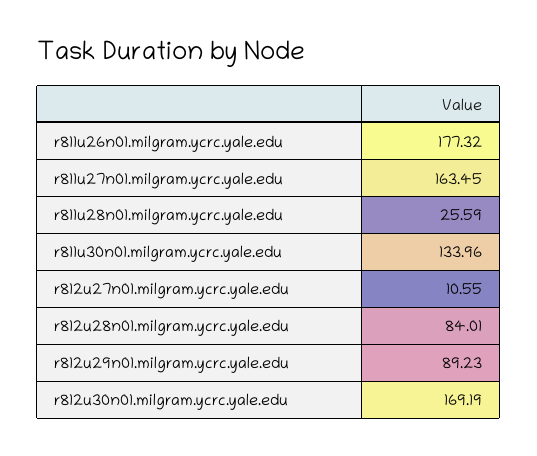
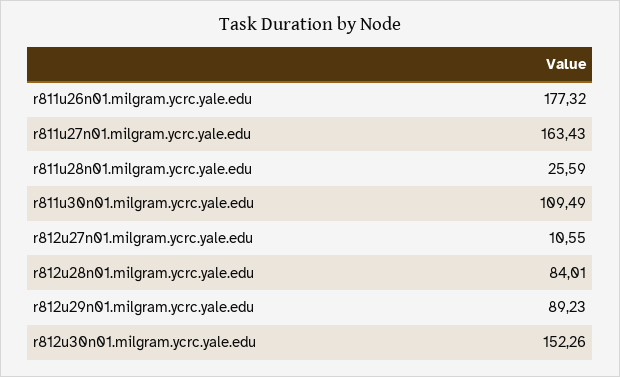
  {
    "r811u26n01.milgram.ycrc.yale.edu": 177.32,
-   "r811u27n01.milgram.ycrc.yale.edu": 163.45,
+   "r811u27n01.milgram.ycrc.yale.edu": 163.43,
    "r811u28n01.milgram.ycrc.yale.edu": 25.59,
-   "r811u30n01.milgram.ycrc.yale.edu": 133.96,
+   "r811u30n01.milgram.ycrc.yale.edu": 109.49,
    "r812u27n01.milgram.ycrc.yale.edu": 10.55,
    "r812u28n01.milgram.ycrc.yale.edu": 84.01,
    "r812u29n01.milgram.ycrc.yale.edu": 89.23,
-   "r812u30n01.milgram.ycrc.yale.edu": 169.19
+   "r812u30n01.milgram.ycrc.yale.edu": 152.26
  }

